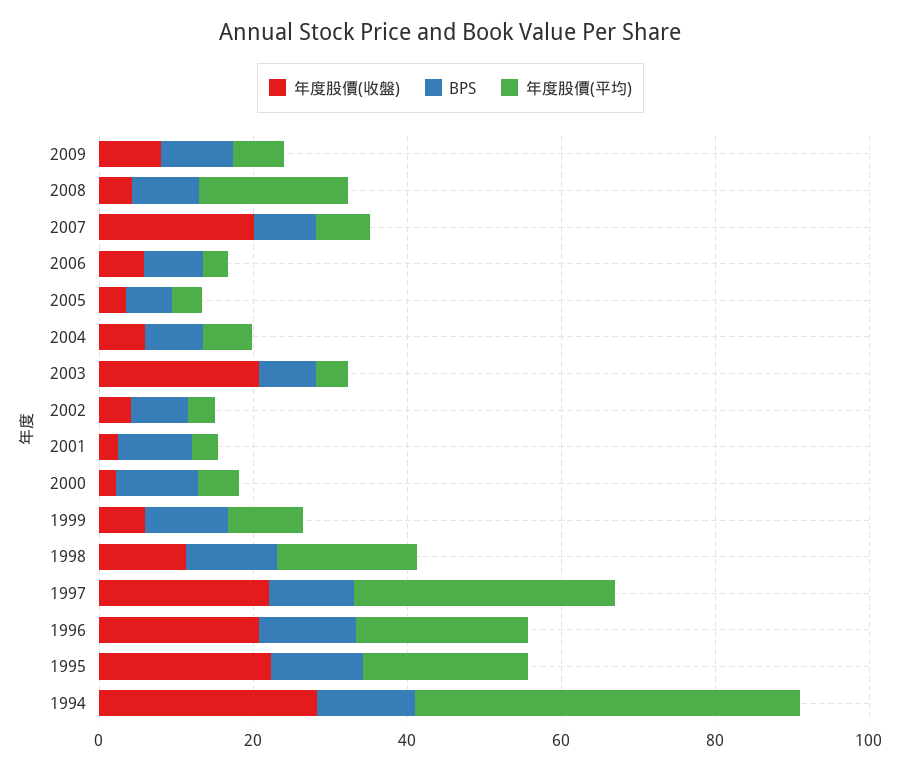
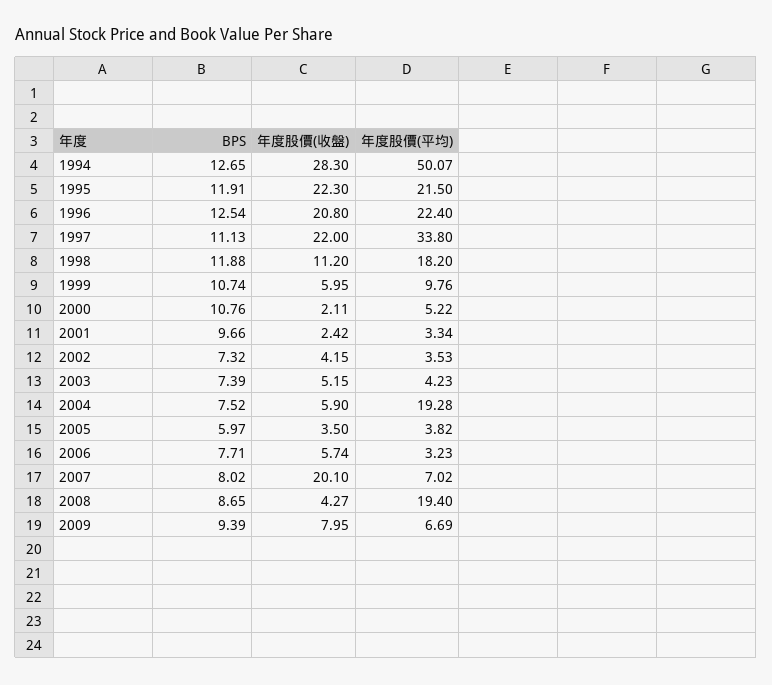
  {
    "年度股價(收盤)": {
      "2009": 7.95,
      "2008": 4.27,
      "2007": 20.1,
      "2006": 5.74,
      "2005": 3.5,
      "2004": 5.9,
-     "2003": 20,
+     "2003": 5.15,
      "2002": 4.15,
      "2001": 2.42,
      "2000": 2.11,
      "1999": 5.95,
      "1998": 11.2,
      "1997": 22,
      "1996": 20.8,
      "1995": 22.3,
      "1994": 28.3
    },
    "BPS": {
      "2009": 9.39,
      "2008": 8.65,
      "2007": 8.02,
      "2006": 7.71,
      "2005": 5.97,
      "2004": 7.52,
      "2003": 7.39,
      "2002": 7.32,
      "2001": 9.66,
      "2000": 10.76,
      "1999": 10.74,
      "1998": 11.88,
      "1997": 11.13,
      "1996": 12.54,
      "1995": 11.91,
      "1994": 12.65
    },
    "年度股價(平均)": {
      "2009": 6.69,
      "2008": 19.4,
      "2007": 7.02,
      "2006": 3.23,
      "2005": 3.82,
-     "2004": 5,
+     "2004": 19.28,
      "2003": 4.23,
      "2002": 3.53,
      "2001": 3.34,
      "2000": 5.22,
      "1999": 9.76,
      "1998": 18.2,
      "1997": 33.8,
      "1996": 22.4,
      "1995": 21.5,
      "1994": 50.07
    }
  }

